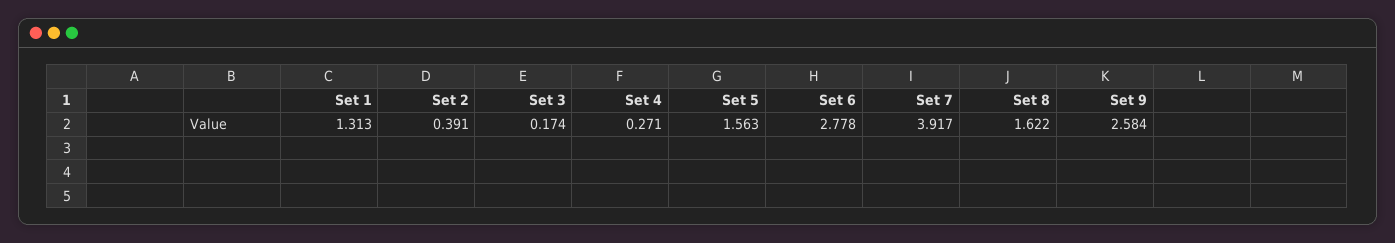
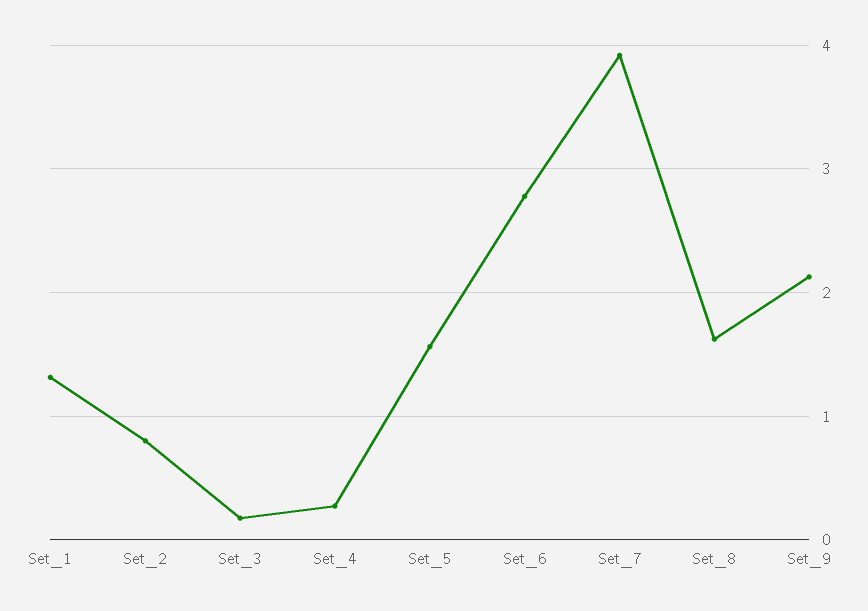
  {
    "Set 1": 1.313,
-   "Set 2": 0.391,
+   "Set 2": 0.8,
    "Set 3": 0.174,
    "Set 4": 0.271,
    "Set 5": 1.563,
    "Set 6": 2.778,
    "Set 7": 3.917,
    "Set 8": 1.622,
-   "Set 9": 2.584
+   "Set 9": 2.1
  }

